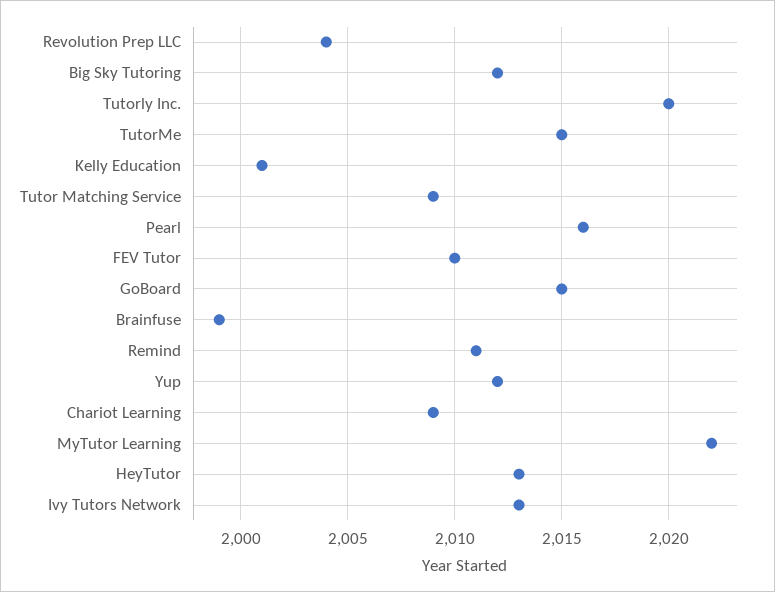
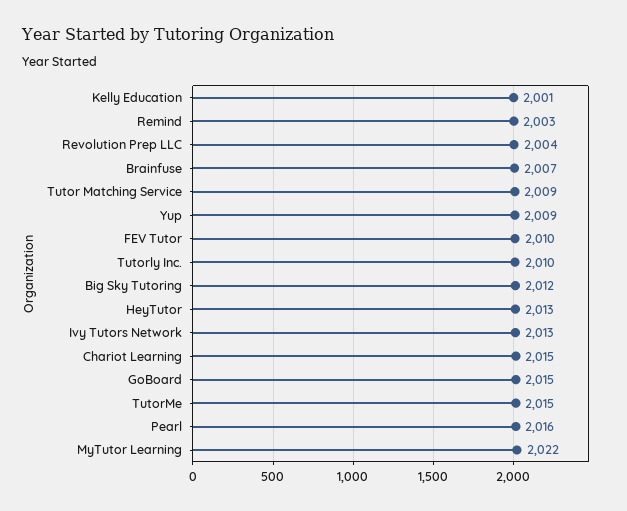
  {
    "Revolution Prep LLC": 2004,
    "Big Sky Tutoring": 2012,
-   "Tutorly Inc.": 2020,
+   "Tutorly Inc.": 2010,
    "TutorMe": 2015,
    "Kelly Education": 2001,
    "Tutor Matching Service": 2009,
    "Pearl": 2016,
    "FEV Tutor": 2010,
    "GoBoard": 2015,
-   "Brainfuse": 1999,
+   "Brainfuse": 2007,
-   "Remind": 2011,
+   "Remind": 2003,
-   "Yup": 2012,
+   "Yup": 2009,
-   "Chariot Learning": 2009,
+   "Chariot Learning": 2015,
    "MyTutor Learning": 2022,
    "HeyTutor": 2013,
    "Ivy Tutors Network": 2013
  }

